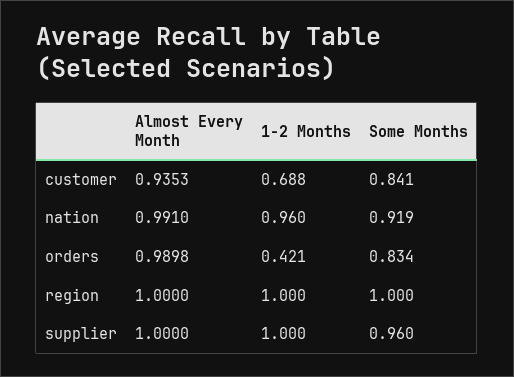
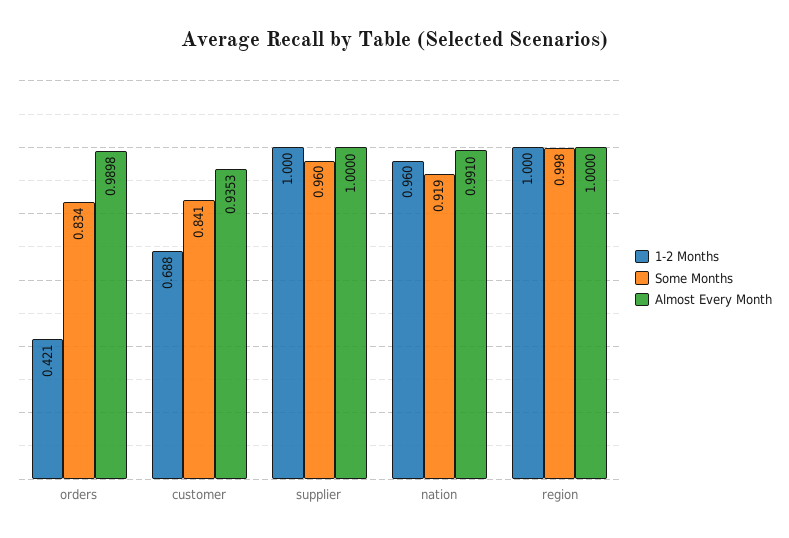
  {
    "Almost Every Month": {
      "customer": 0.9353,
      "nation": 0.991,
      "orders": 0.9898,
      "region": 1,
      "supplier": 1
    },
    "1-2 Months": {
      "customer": 0.688,
      "nation": 0.96,
      "orders": 0.421,
      "region": 1,
      "supplier": 1
    },
    "Some Months": {
      "customer": 0.841,
      "nation": 0.919,
      "orders": 0.834,
-     "region": 1,
+     "region": 0.998,
      "supplier": 0.96
    }
  }

